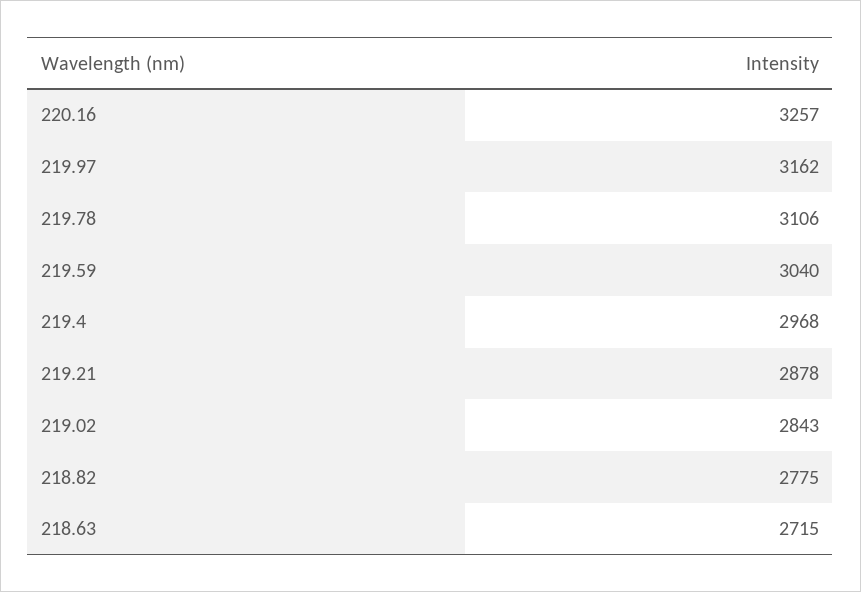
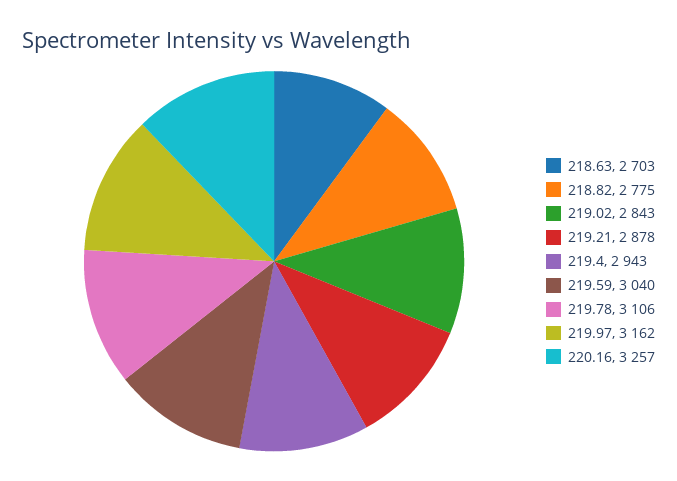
  {
    "220.16": 3257,
    "219.97": 3162,
    "219.78": 3106,
    "219.59": 3040,
-   "219.4": 2968,
+   "219.4": 2943,
    "219.21": 2878,
    "219.02": 2843,
    "218.82": 2775,
-   "218.63": 2715
+   "218.63": 2703
  }

